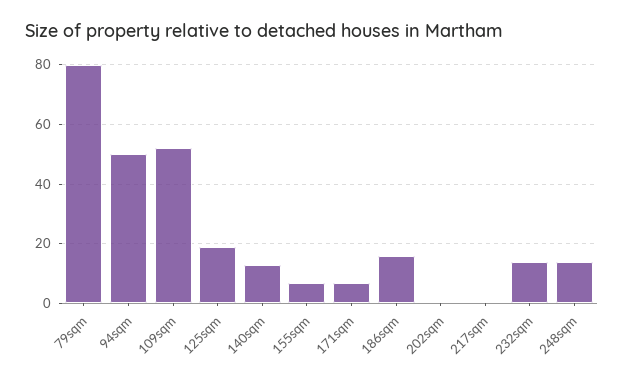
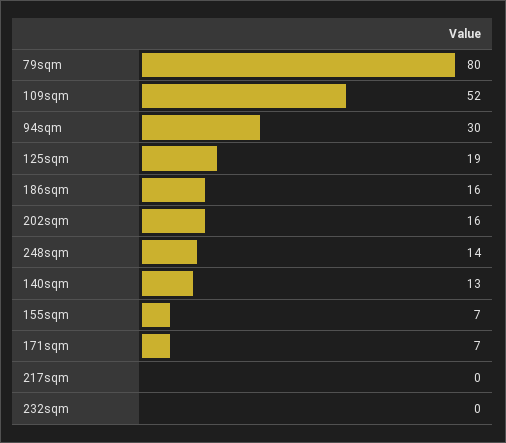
  {
    "79sqm": 80,
-   "94sqm": 50,
+   "94sqm": 30,
    "109sqm": 52,
    "125sqm": 19,
    "140sqm": 13,
    "155sqm": 7,
    "171sqm": 7,
    "186sqm": 16,
-   "202sqm": 0,
+   "202sqm": 16,
    "217sqm": 0,
-   "232sqm": 15,
+   "232sqm": 0,
    "248sqm": 14
  }

